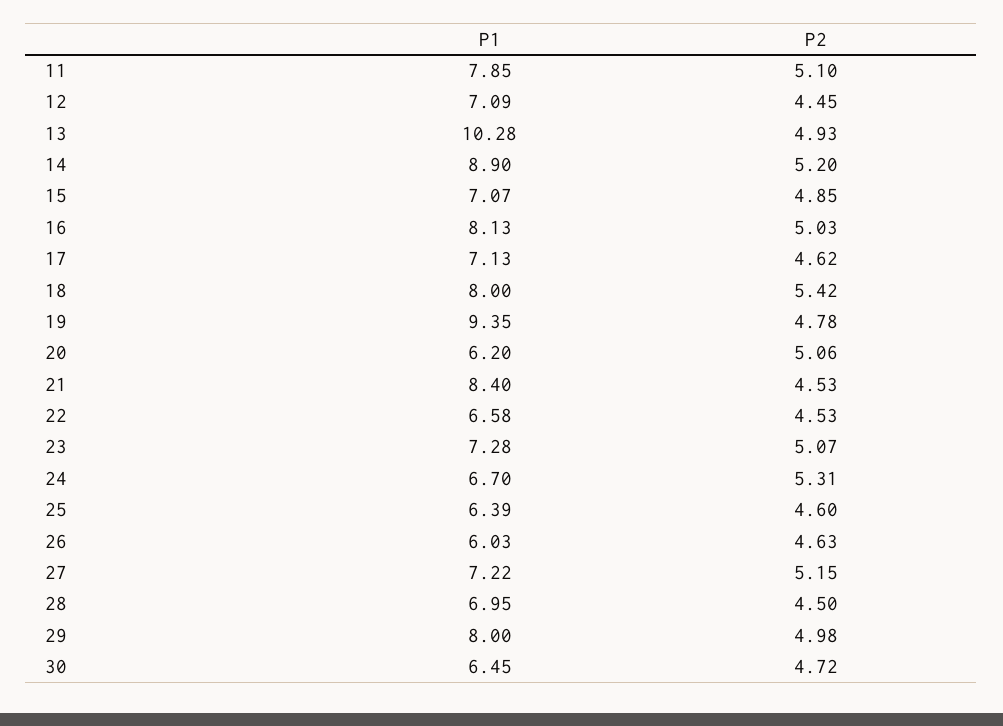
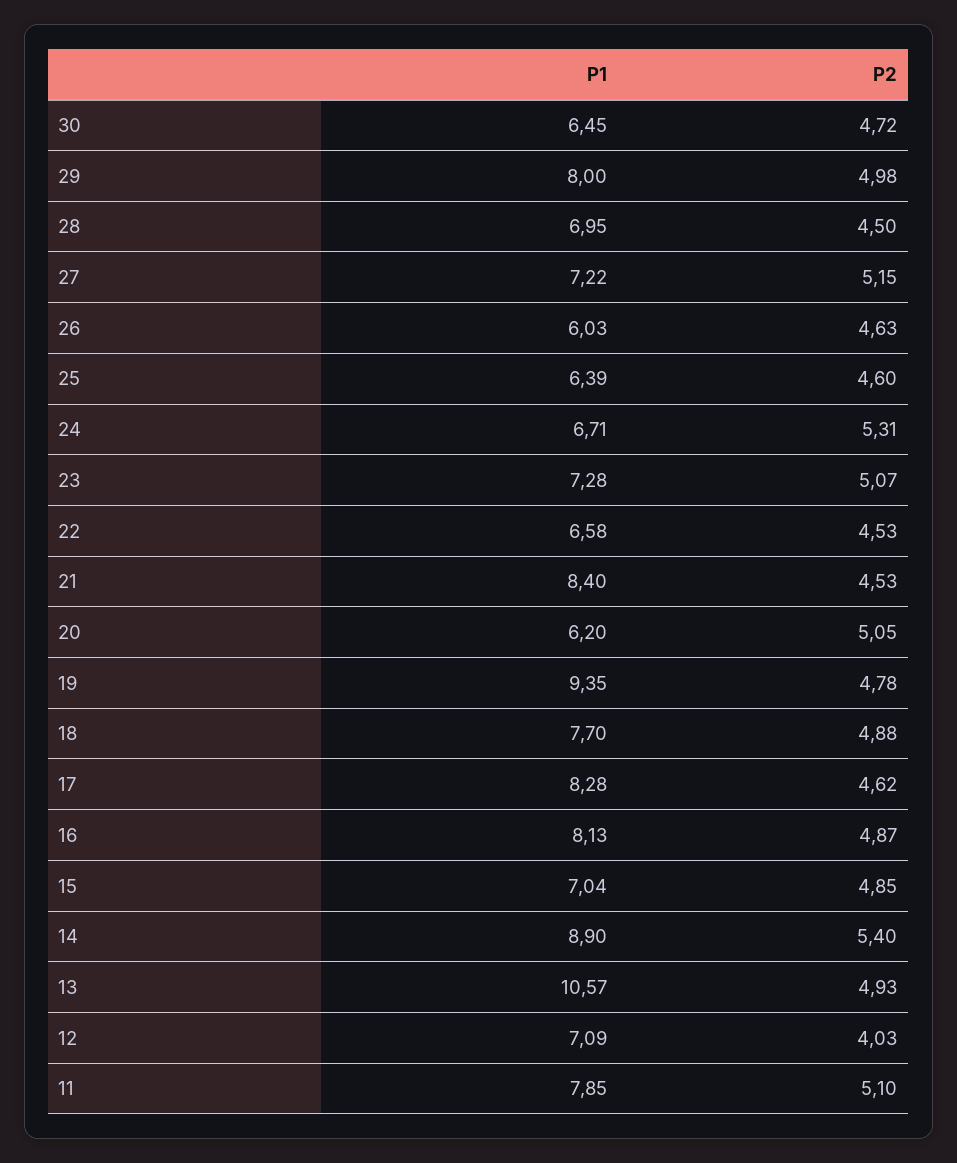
  {
    "P1": {
      "11": 7.85,
      "12": 7.09,
-     "13": 10.28,
+     "13": 10.57,
      "14": 8.9,
-     "15": 7.07,
+     "15": 7.04,
      "16": 8.13,
-     "17": 7.13,
+     "17": 8.28,
-     "18": 8,
+     "18": 7.7,
      "19": 9.35,
      "20": 6.2,
      "21": 8.4,
      "22": 6.58,
      "23": 7.28,
-     "24": 6.7,
+     "24": 6.71,
      "25": 6.39,
      "26": 6.03,
      "27": 7.22,
      "28": 6.95,
      "29": 8,
      "30": 6.45
    },
    "P2": {
      "11": 5.1,
-     "12": 4.45,
+     "12": 4.03,
      "13": 4.93,
-     "14": 5.2,
+     "14": 5.4,
      "15": 4.85,
-     "16": 5.03,
+     "16": 4.87,
      "17": 4.62,
-     "18": 5.42,
+     "18": 4.88,
      "19": 4.78,
-     "20": 5.06,
+     "20": 5.05,
      "21": 4.53,
      "22": 4.53,
      "23": 5.07,
      "24": 5.31,
      "25": 4.6,
      "26": 4.63,
      "27": 5.15,
      "28": 4.5,
      "29": 4.98,
      "30": 4.72
    }
  }

